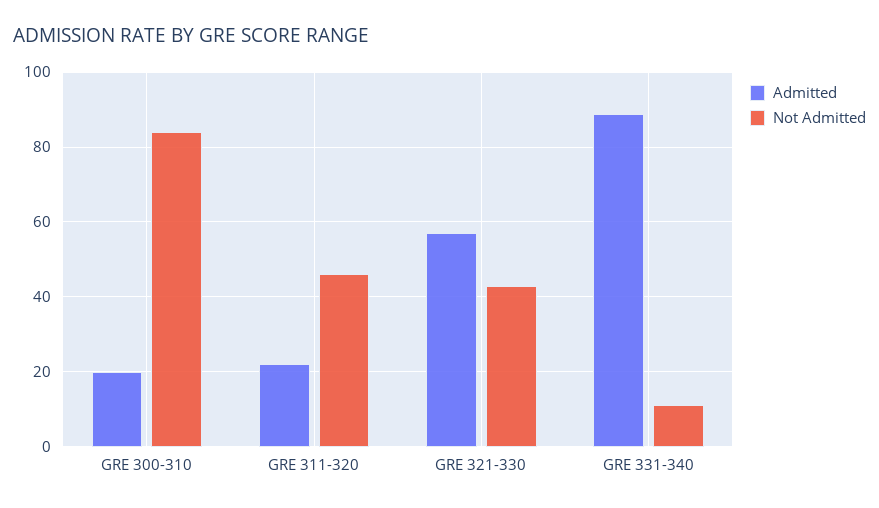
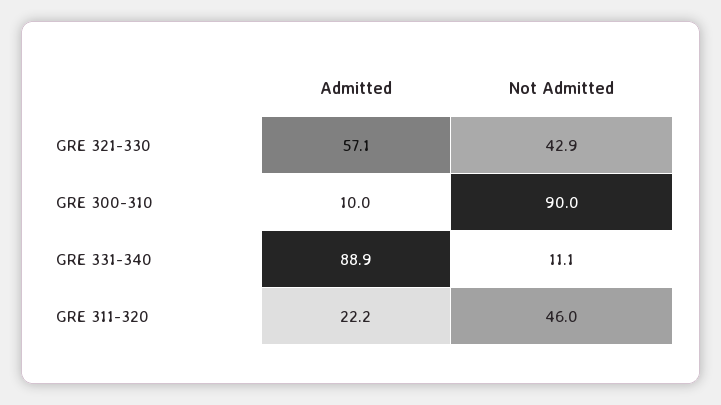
  {
    "Admitted": {
-     "GRE 300-310": 20,
+     "GRE 300-310": 10,
      "GRE 311-320": 22.2,
      "GRE 321-330": 57.1,
      "GRE 331-340": 88.9
    },
    "Not Admitted": {
-     "GRE 300-310": 84,
+     "GRE 300-310": 90,
      "GRE 311-320": 46,
      "GRE 321-330": 42.9,
      "GRE 331-340": 11.1
    }
  }

